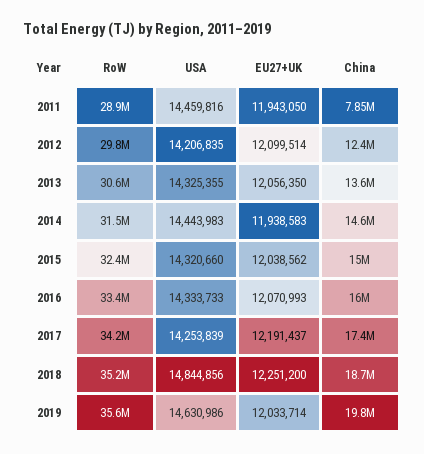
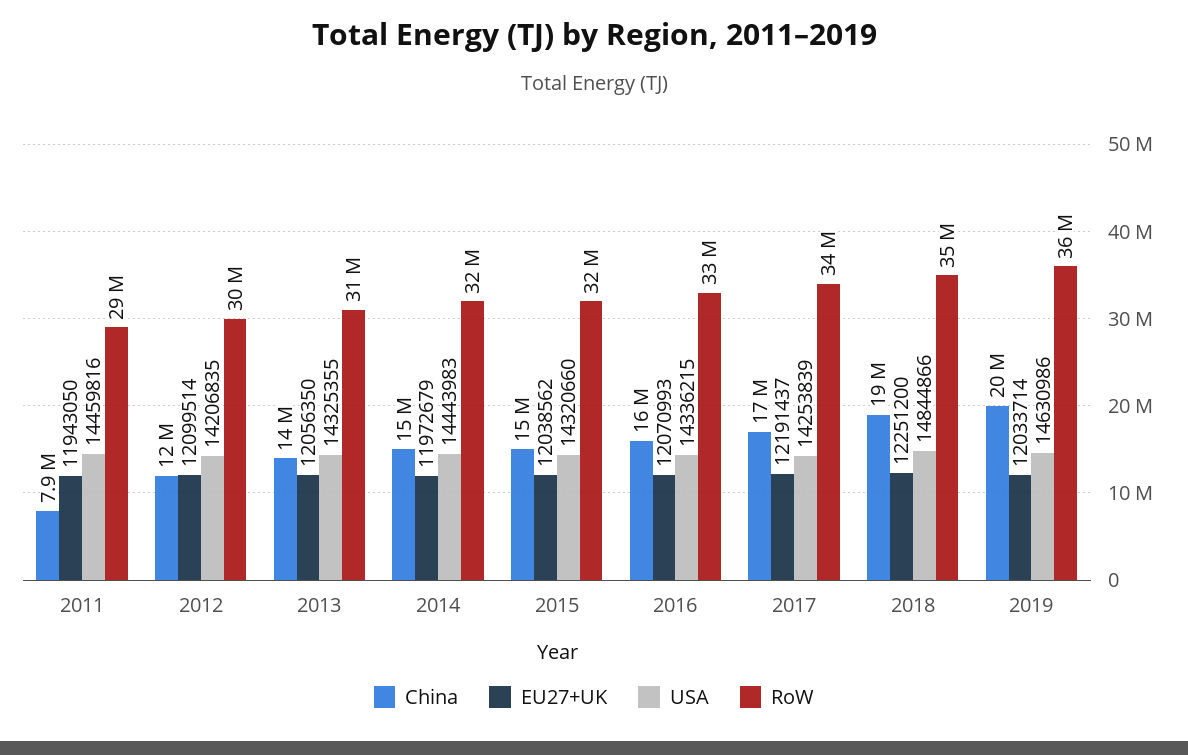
  {
    "RoW": {
      "2011": 28900000,
      "2012": 29800000,
      "2013": 30600000,
      "2014": 31500000,
      "2015": 32400000,
      "2016": 33400000,
      "2017": 34200000,
      "2018": 35200000,
      "2019": 35600000
    },
    "USA": {
      "2011": 14459816,
      "2012": 14206835,
      "2013": 14325355,
      "2014": 14443983,
      "2015": 14320660,
-     "2016": 14333733,
+     "2016": 14336215,
      "2017": 14253839,
-     "2018": 14844856,
+     "2018": 14844866,
      "2019": 14630986
    },
    "EU27+UK": {
      "2011": 11943050,
      "2012": 12099514,
      "2013": 12056350,
-     "2014": 11938583,
+     "2014": 11972679,
      "2015": 12038562,
      "2016": 12070993,
      "2017": 12191437,
      "2018": 12251200,
      "2019": 12033714
    },
    "China": {
      "2011": 7850000,
      "2012": 12400000,
      "2013": 13600000,
      "2014": 14600000,
      "2015": 15000000,
      "2016": 16000000,
      "2017": 17400000,
      "2018": 18700000,
      "2019": 19800000
    }
  }

